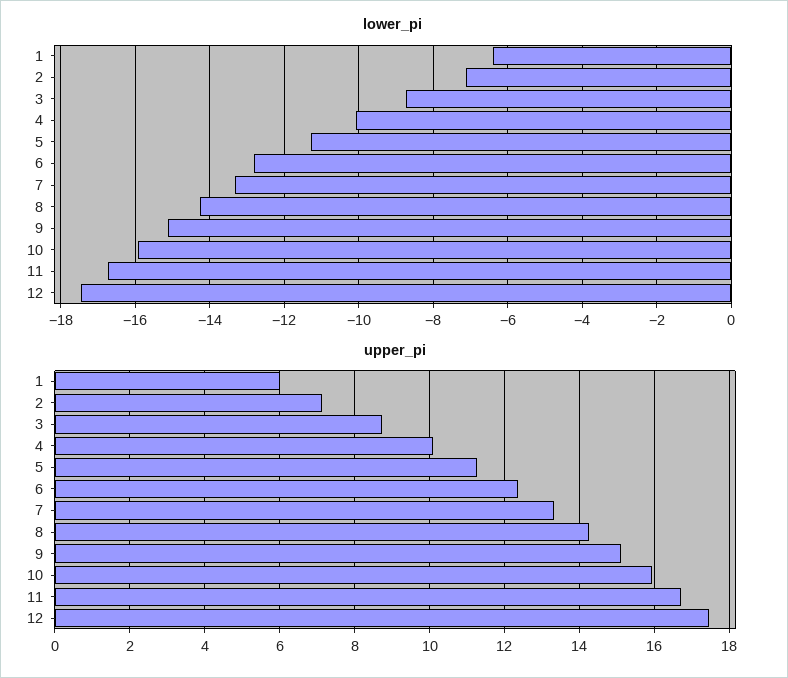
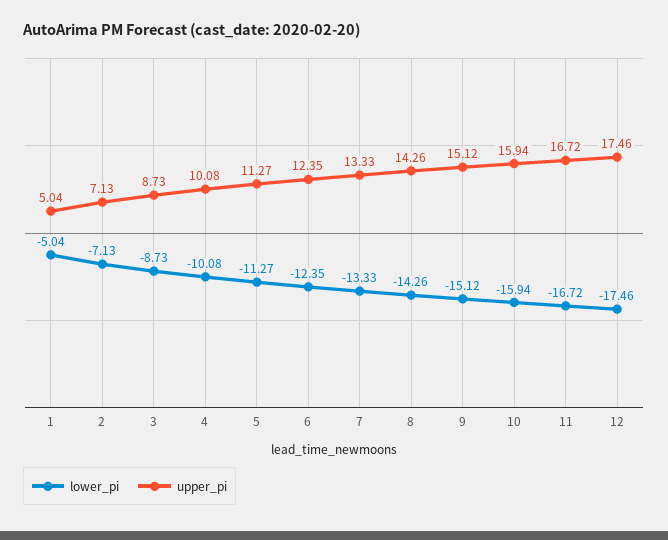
  {
    "lower_pi": {
-     "1": -6.4,
+     "1": -5.04,
      "2": -7.13,
      "3": -8.73,
      "4": -10.08,
      "5": -11.27,
-     "6": -12.8,
+     "6": -12.35,
      "7": -13.33,
      "8": -14.26,
      "9": -15.12,
      "10": -15.94,
      "11": -16.72,
      "12": -17.46
    },
    "upper_pi": {
-     "1": 6,
+     "1": 5.04,
      "2": 7.13,
      "3": 8.73,
      "4": 10.08,
      "5": 11.27,
      "6": 12.35,
      "7": 13.33,
      "8": 14.26,
      "9": 15.12,
      "10": 15.94,
      "11": 16.72,
      "12": 17.46
    }
  }

